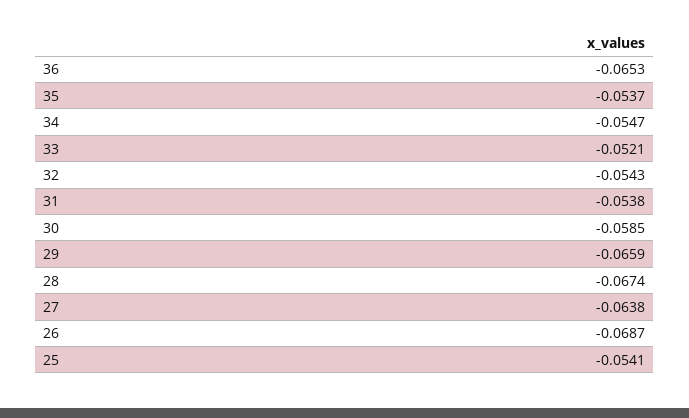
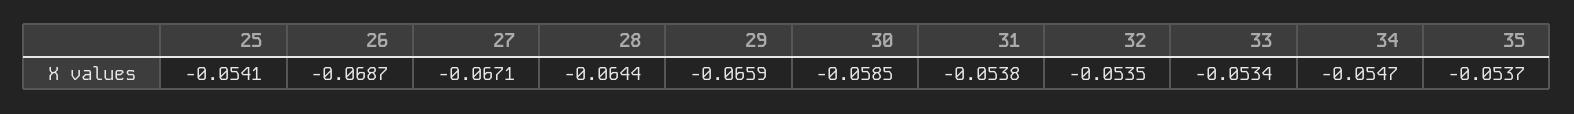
  {
-   "36": -0.0653,
    "35": -0.0537,
    "34": -0.0547,
-   "33": -0.0521,
+   "33": -0.0534,
-   "32": -0.0543,
+   "32": -0.0535,
    "31": -0.0538,
    "30": -0.0585,
    "29": -0.0659,
-   "28": -0.0674,
+   "28": -0.0644,
-   "27": -0.0638,
+   "27": -0.0671,
    "26": -0.0687,
    "25": -0.0541
  }

